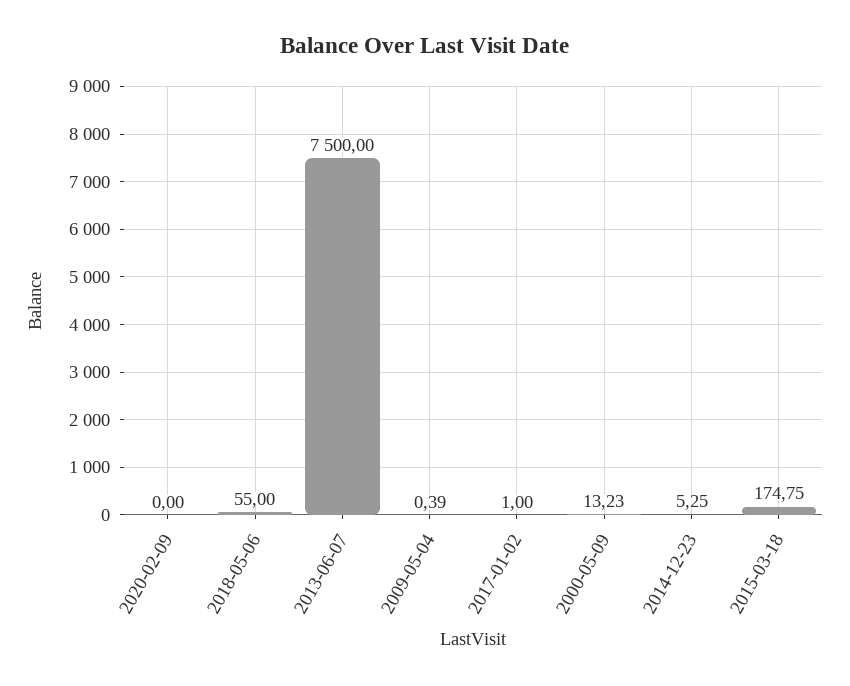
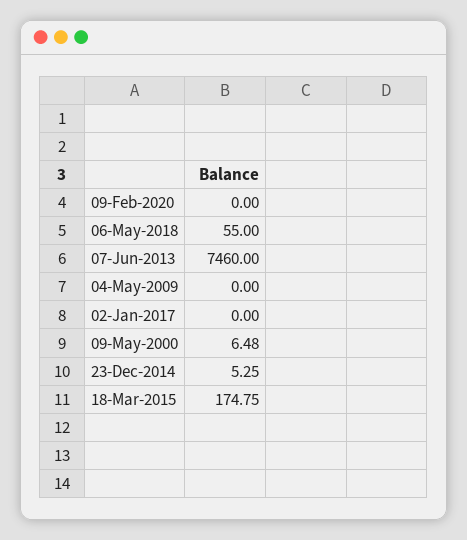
  {
    "2020-02-09": 0,
    "2018-05-06": 55,
-   "2013-06-07": 7500,
+   "2013-06-07": 7460,
-   "2009-05-04": 0.39,
+   "2009-05-04": 0,
-   "2017-01-02": 1,
+   "2017-01-02": 0,
-   "2000-05-09": 13.23,
+   "2000-05-09": 6.48,
    "2014-12-23": 5.25,
    "2015-03-18": 174.75
  }

